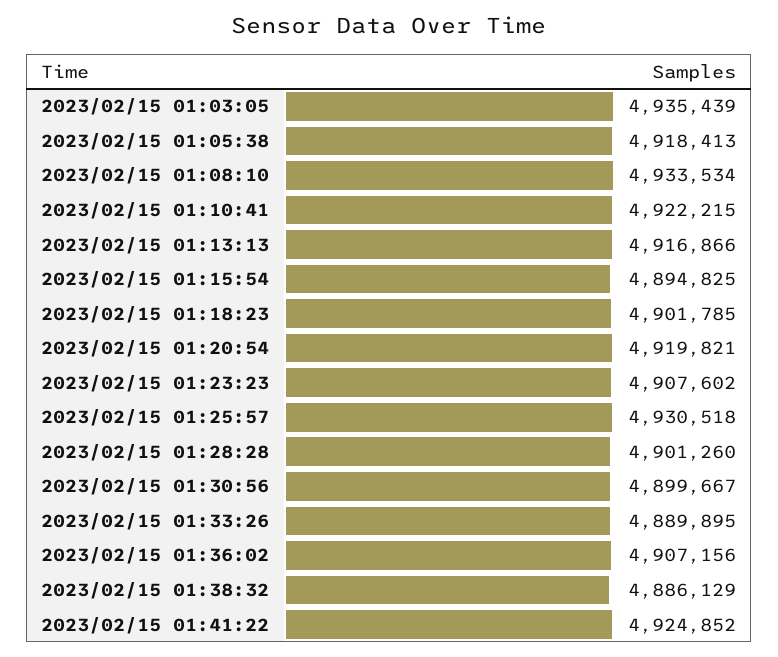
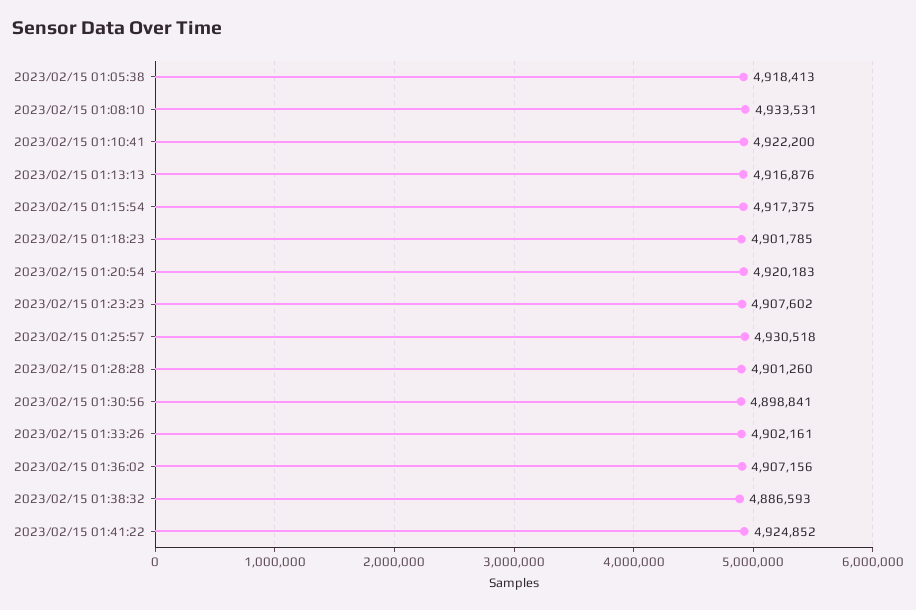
  {
-   "2023/02/15 01:03:05": 4935439,
    "2023/02/15 01:05:38": 4918413,
-   "2023/02/15 01:08:10": 4933534,
+   "2023/02/15 01:08:10": 4933531,
-   "2023/02/15 01:10:41": 4922215,
+   "2023/02/15 01:10:41": 4922200,
-   "2023/02/15 01:13:13": 4916866,
+   "2023/02/15 01:13:13": 4916876,
-   "2023/02/15 01:15:54": 4894825,
+   "2023/02/15 01:15:54": 4917375,
    "2023/02/15 01:18:23": 4901785,
-   "2023/02/15 01:20:54": 4919821,
+   "2023/02/15 01:20:54": 4920183,
    "2023/02/15 01:23:23": 4907602,
    "2023/02/15 01:25:57": 4930518,
    "2023/02/15 01:28:28": 4901260,
-   "2023/02/15 01:30:56": 4899667,
+   "2023/02/15 01:30:56": 4898841,
-   "2023/02/15 01:33:26": 4889895,
+   "2023/02/15 01:33:26": 4902161,
    "2023/02/15 01:36:02": 4907156,
-   "2023/02/15 01:38:32": 4886129,
+   "2023/02/15 01:38:32": 4886593,
    "2023/02/15 01:41:22": 4924852
  }

